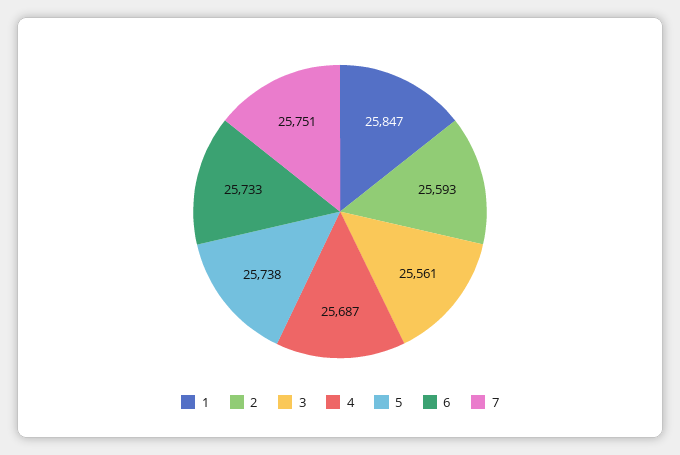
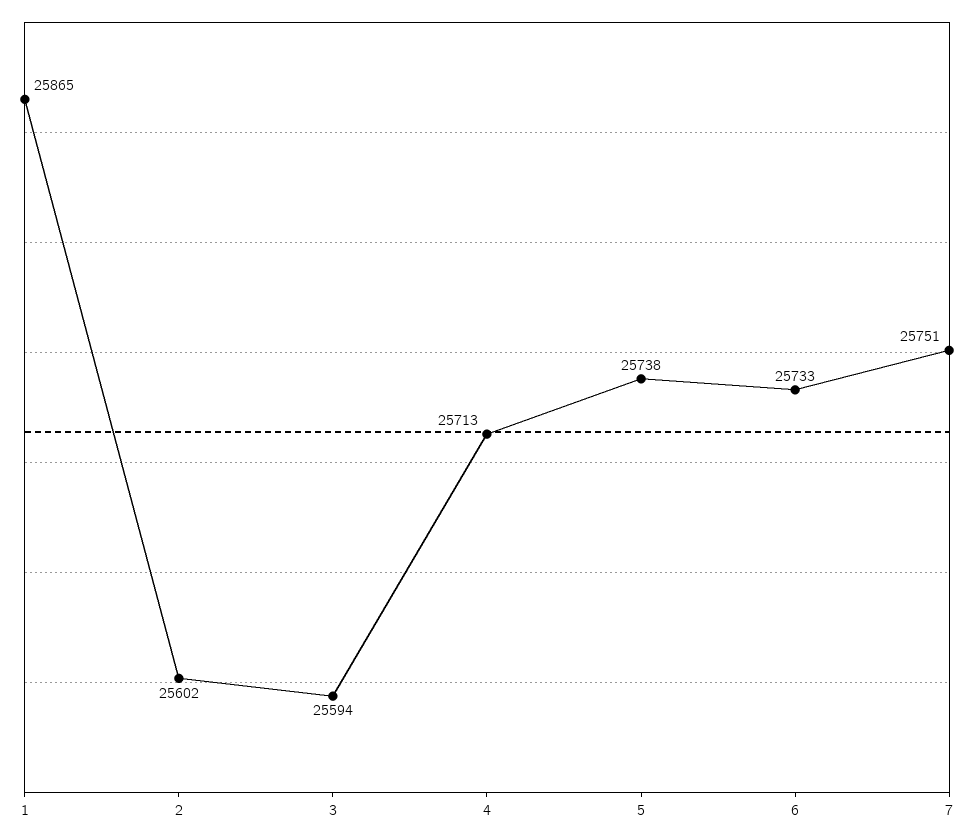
  {
-   "1": 25847,
+   "1": 25865,
-   "2": 25593,
+   "2": 25602,
-   "3": 25561,
+   "3": 25594,
-   "4": 25687,
+   "4": 25713,
    "5": 25738,
    "6": 25733,
    "7": 25751
  }

